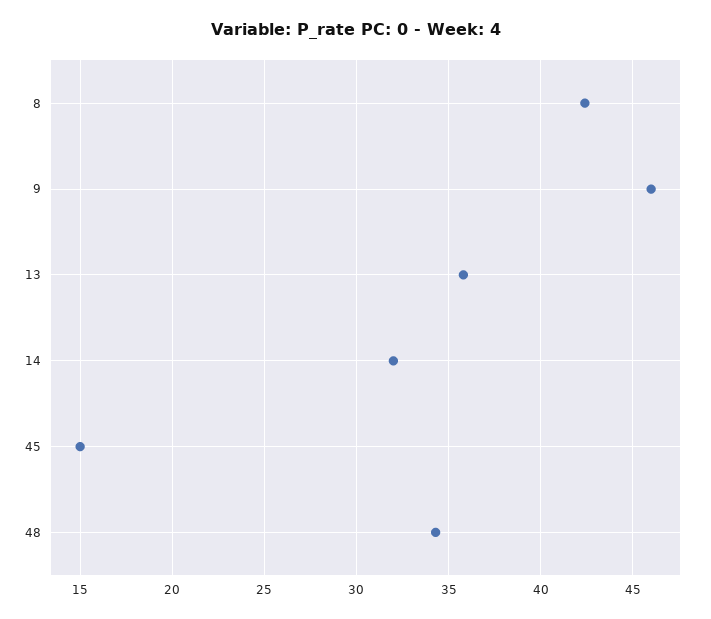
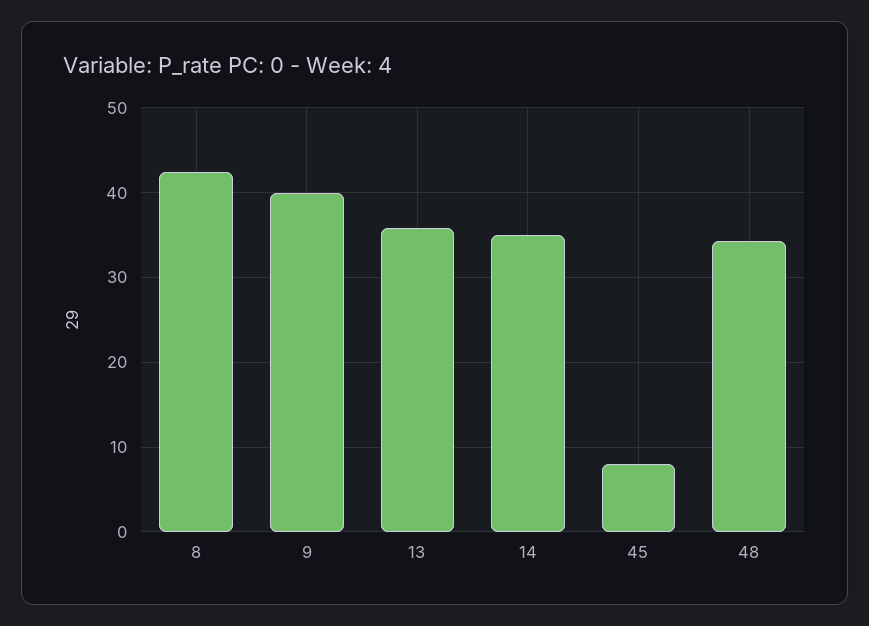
  {
    "8": 42.5,
-   "9": 46,
+   "9": 40,
    "13": 36,
-   "14": 32,
+   "14": 35,
-   "45": 15,
+   "45": 8,
    "48": 34.5
  }

